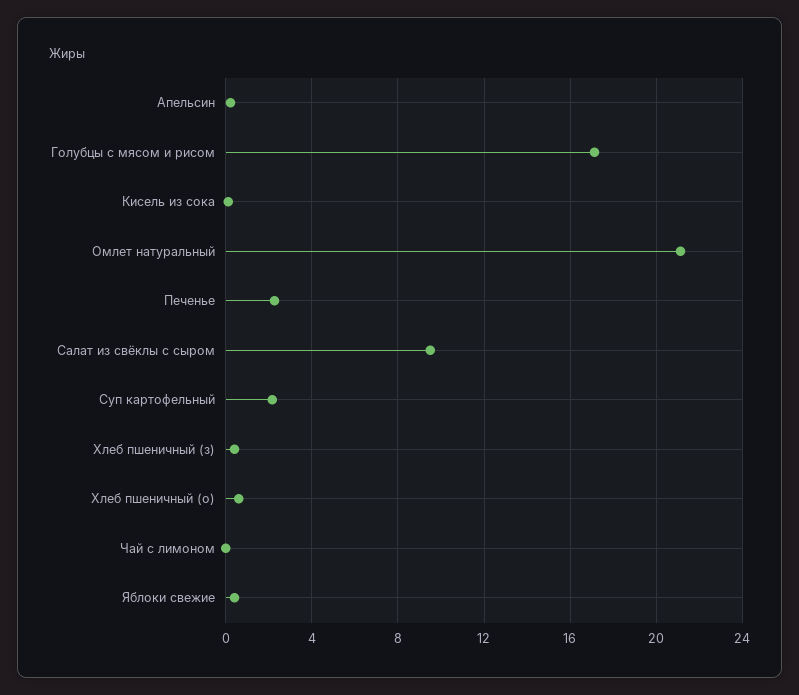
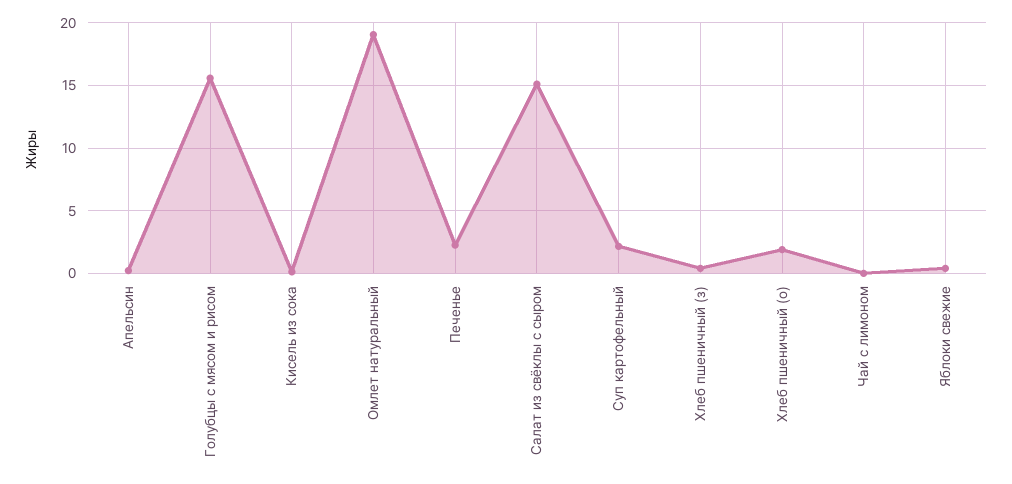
  {
    "Апельсин": 0,
-   "Голубцы с мясом и рисом": 17,
+   "Голубцы с мясом и рисом": 15.5,
    "Кисель из сока": 0,
-   "Омлет натуральный": 21,
+   "Омлет натуральный": 19,
    "Печенье": 2.5,
-   "Салат из свёклы с сыром": 9.5,
+   "Салат из свёклы с сыром": 15,
    "Суп картофельный": 2,
    "Хлеб пшеничный (з)": 0.5,
-   "Хлеб пшеничный (о)": 0.5,
+   "Хлеб пшеничный (о)": 2,
    "Чай с лимоном": 0,
    "Яблоки свежие": 0.5
  }

